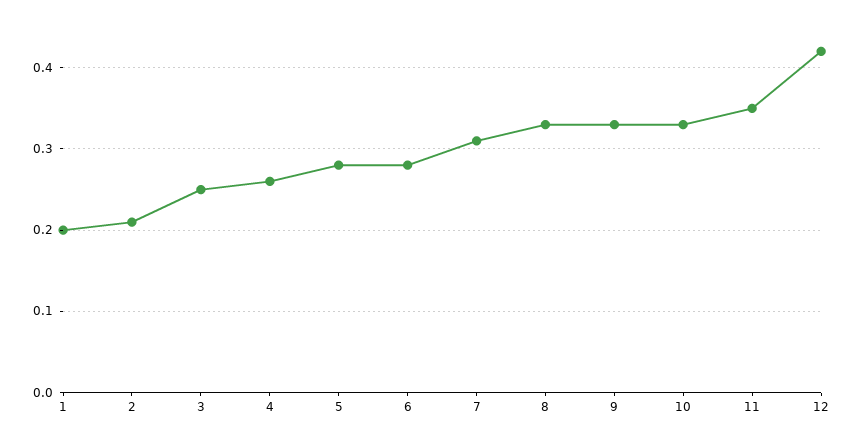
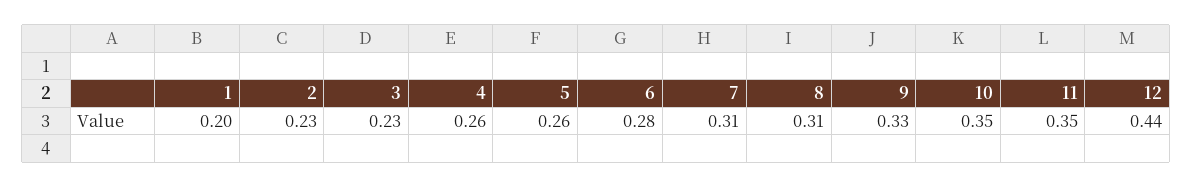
  {
    "1": 0.2,
-   "2": 0.21,
+   "2": 0.23,
-   "3": 0.25,
+   "3": 0.23,
    "4": 0.26,
-   "5": 0.28,
+   "5": 0.26,
    "6": 0.28,
    "7": 0.31,
-   "8": 0.33,
+   "8": 0.31,
    "9": 0.33,
-   "10": 0.33,
+   "10": 0.35,
    "11": 0.35,
-   "12": 0.42
+   "12": 0.44
  }

